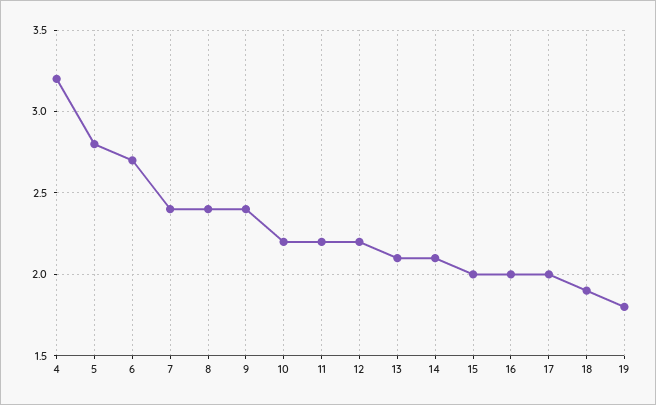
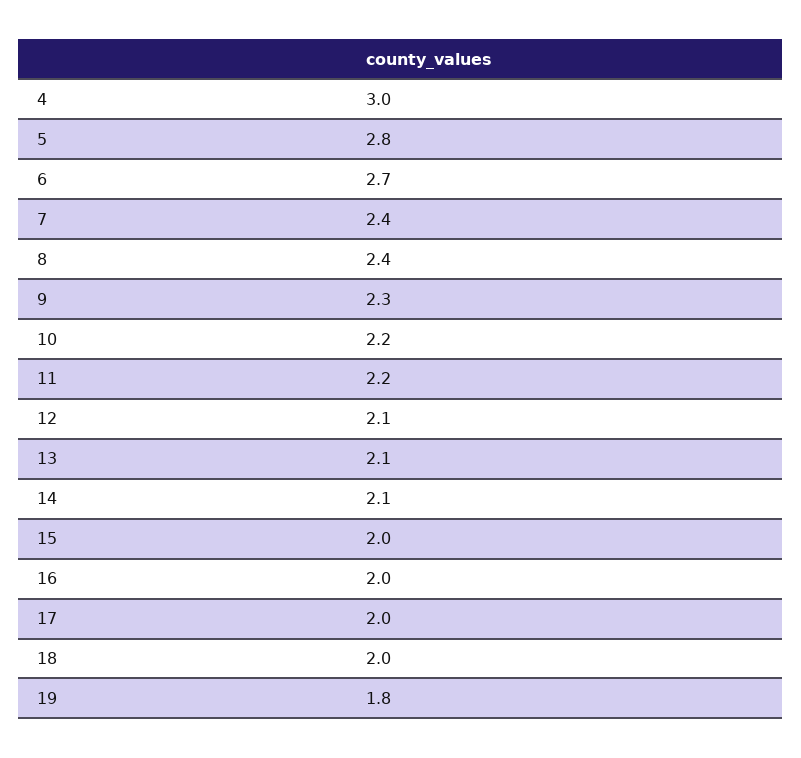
  {
-   "4": 3.2,
+   "4": 3,
    "5": 2.8,
    "6": 2.7,
    "7": 2.4,
    "8": 2.4,
-   "9": 2.4,
+   "9": 2.3,
    "10": 2.2,
    "11": 2.2,
-   "12": 2.2,
+   "12": 2.1,
    "13": 2.1,
    "14": 2.1,
    "15": 2,
    "16": 2,
    "17": 2,
-   "18": 1.9,
+   "18": 2,
    "19": 1.8
  }

